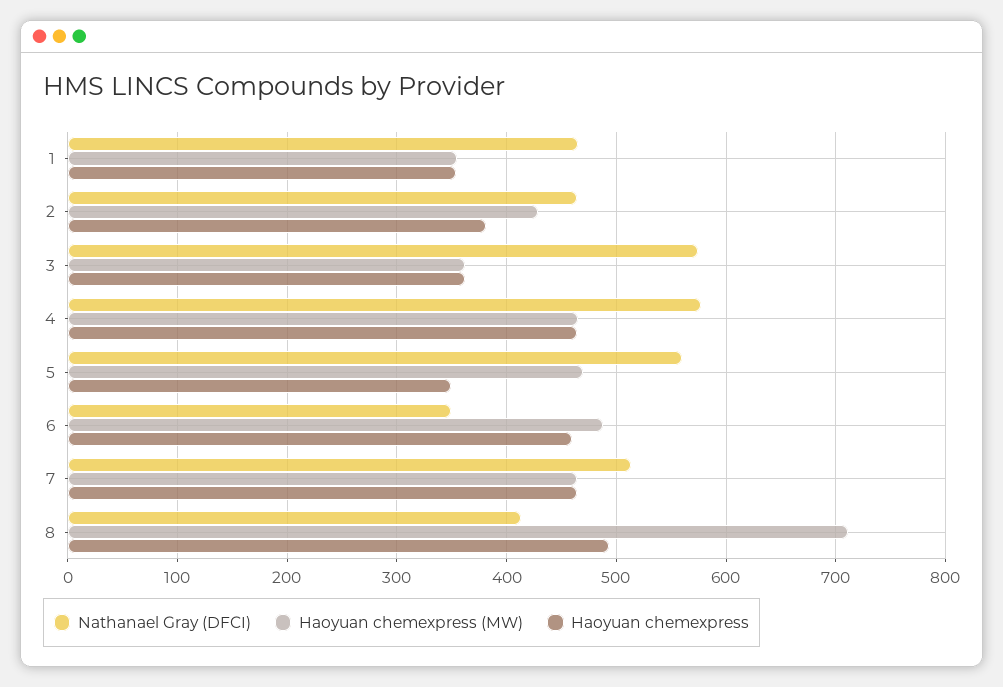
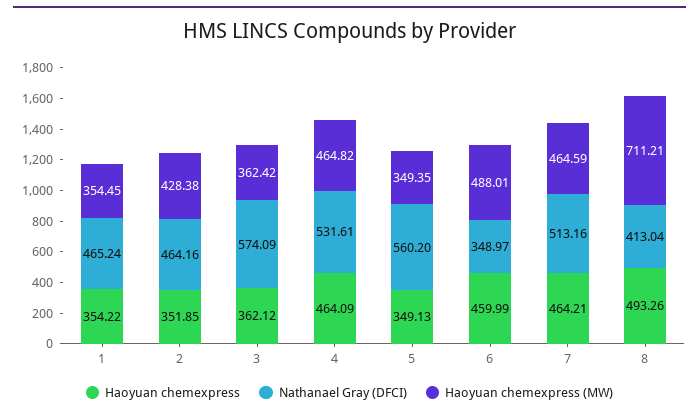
  {
    "Nathanael Gray (DFCI)": {
      "1": 465.24,
      "2": 464.16,
      "3": 574.09,
-     "4": 580,
+     "4": 531.61,
      "5": 560.2,
      "6": 348.97,
      "7": 513.16,
      "8": 413.04
    },
    "Haoyuan chemexpress (MW)": {
      "1": 354.45,
      "2": 428.38,
      "3": 362.42,
      "4": 464.82,
-     "5": 470,
+     "5": 349.35,
      "6": 488.01,
      "7": 464.59,
      "8": 711.21
    },
    "Haoyuan chemexpress": {
      "1": 354.22,
-     "2": 380,
+     "2": 351.85,
      "3": 362.12,
      "4": 464.09,
      "5": 349.13,
      "6": 459.99,
      "7": 464.21,
      "8": 493.26
    }
  }

